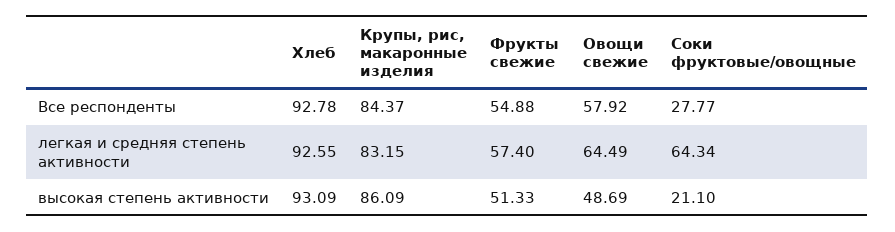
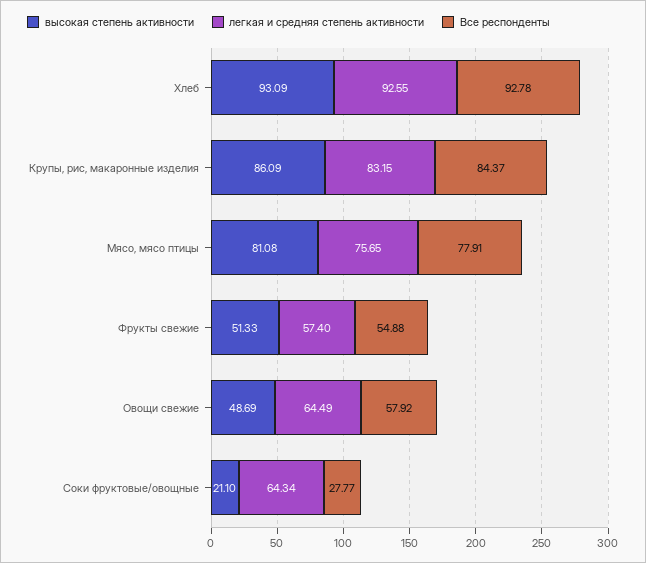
  {
    "Все респонденты": {
      "Хлеб": 92.78,
      "Крупы, рис, макаронные изделия": 84.37,
      "Фрукты свежие": 54.88,
      "Овощи свежие": 57.92,
-     "Соки фруктовые/овощные": 27.77
+     "Соки фруктовые/овощные": 27.77,
+     "Мясо, мясо птицы": 77.91
    },
    "легкая и средняя степень активности": {
      "Хлеб": 92.55,
      "Крупы, рис, макаронные изделия": 83.15,
      "Фрукты свежие": 57.4,
      "Овощи свежие": 64.49,
-     "Соки фруктовые/овощные": 64.34
+     "Соки фруктовые/овощные": 64.34,
+     "Мясо, мясо птицы": 75.65
    },
    "высокая степень активности": {
      "Хлеб": 93.09,
      "Крупы, рис, макаронные изделия": 86.09,
      "Фрукты свежие": 51.33,
      "Овощи свежие": 48.69,
-     "Соки фруктовые/овощные": 21.1
+     "Соки фруктовые/овощные": 21.1,
+     "Мясо, мясо птицы": 81.08
    }
  }

